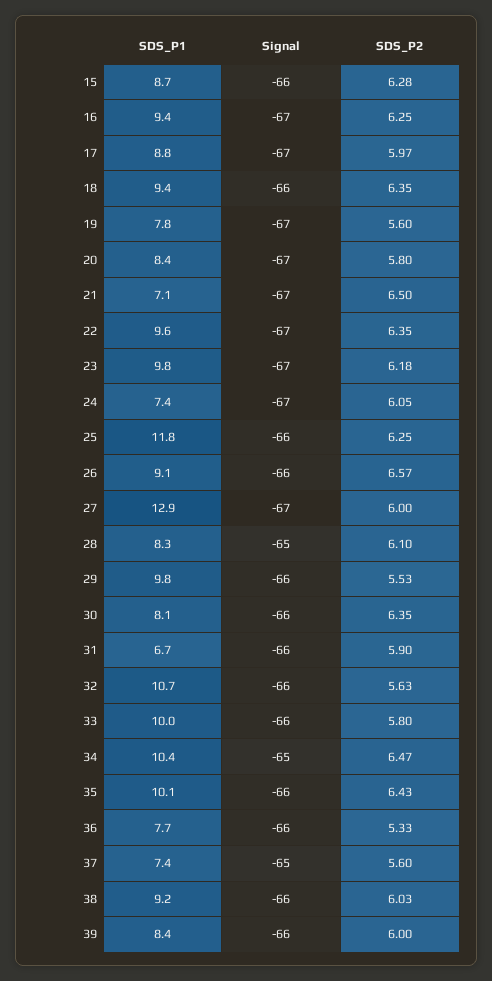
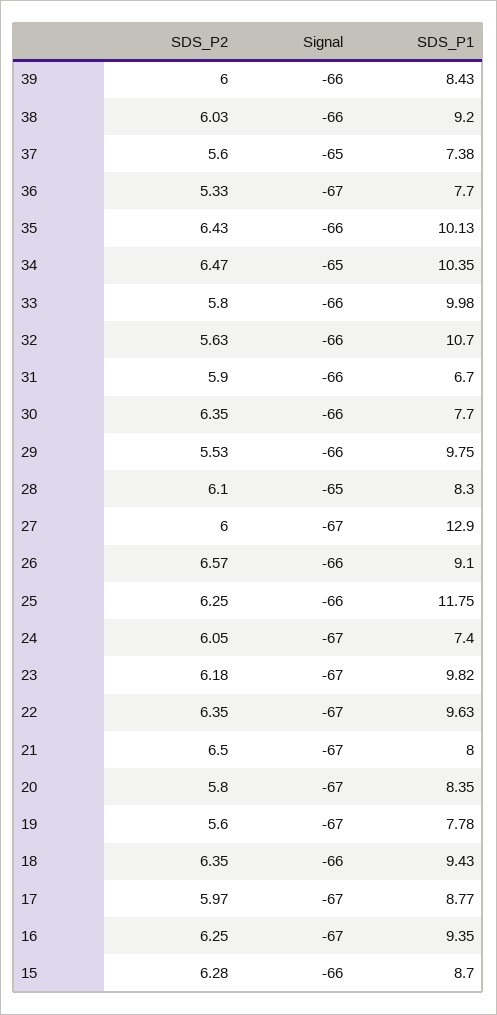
  {
    "SDS_P1": {
      "15": 8.7,
      "16": 9.35,
      "17": 8.77,
      "18": 9.43,
      "19": 7.78,
      "20": 8.35,
-     "21": 7.1,
+     "21": 8,
      "22": 9.63,
      "23": 9.82,
      "24": 7.4,
      "25": 11.75,
      "26": 9.1,
      "27": 12.9,
      "28": 8.3,
      "29": 9.75,
-     "30": 8.1,
+     "30": 7.7,
      "31": 6.7,
      "32": 10.7,
      "33": 9.98,
      "34": 10.35,
      "35": 10.13,
      "36": 7.7,
      "37": 7.38,
      "38": 9.2,
      "39": 8.43
    },
    "Signal": {
      "15": -66,
      "16": -67,
      "17": -67,
      "18": -66,
      "19": -67,
      "20": -67,
      "21": -67,
      "22": -67,
      "23": -67,
      "24": -67,
      "25": -66,
      "26": -66,
      "27": -67,
      "28": -65,
      "29": -66,
      "30": -66,
      "31": -66,
      "32": -66,
      "33": -66,
      "34": -65,
      "35": -66,
-     "36": -66,
+     "36": -67,
      "37": -65,
      "38": -66,
      "39": -66
    },
    "SDS_P2": {
      "15": 6.28,
      "16": 6.25,
      "17": 5.97,
      "18": 6.35,
      "19": 5.6,
      "20": 5.8,
      "21": 6.5,
      "22": 6.35,
      "23": 6.18,
      "24": 6.05,
      "25": 6.25,
      "26": 6.57,
      "27": 6,
      "28": 6.1,
      "29": 5.53,
      "30": 6.35,
      "31": 5.9,
      "32": 5.63,
      "33": 5.8,
      "34": 6.47,
      "35": 6.43,
      "36": 5.33,
      "37": 5.6,
      "38": 6.03,
      "39": 6
    }
  }

